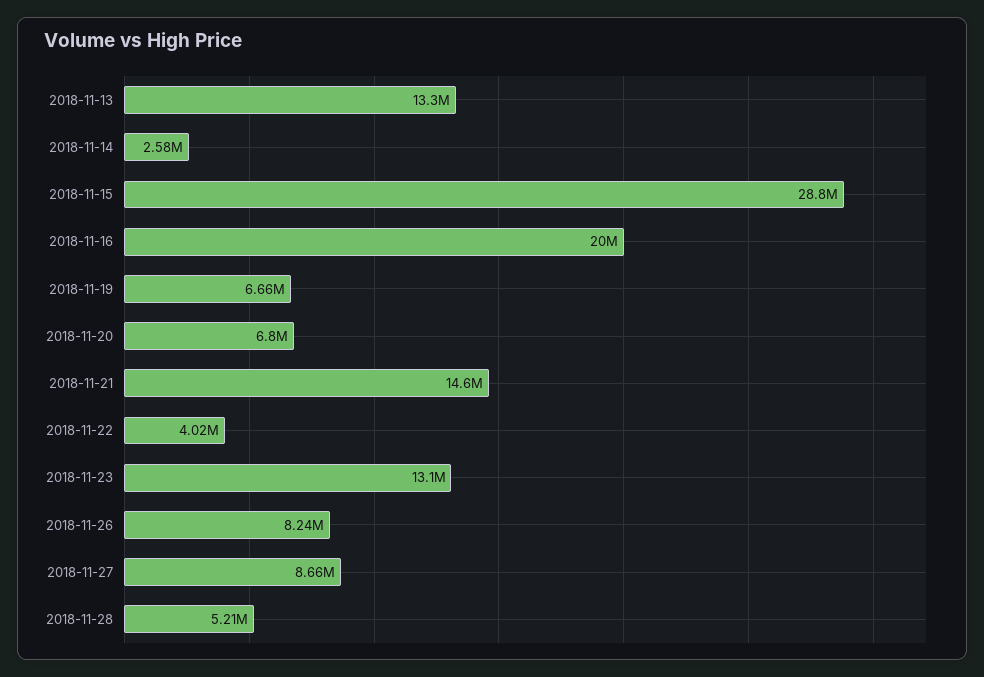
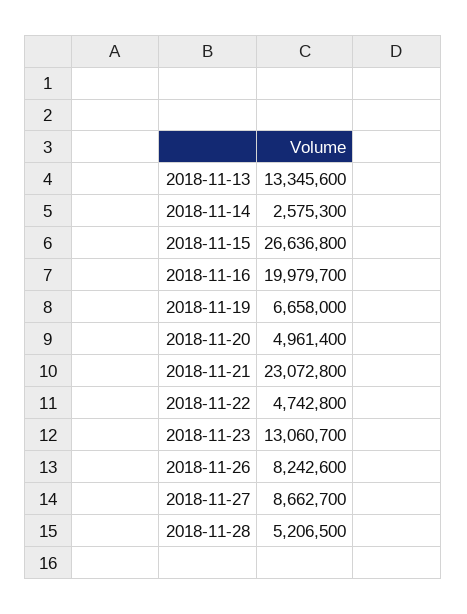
  {
    "2018-11-13": 13345600,
    "2018-11-14": 2575300,
-   "2018-11-15": 28800000,
+   "2018-11-15": 26636800,
    "2018-11-16": 19979700,
    "2018-11-19": 6658000,
-   "2018-11-20": 6800000,
+   "2018-11-20": 4961400,
-   "2018-11-21": 14600000,
+   "2018-11-21": 23072800,
-   "2018-11-22": 4020000,
+   "2018-11-22": 4742800,
    "2018-11-23": 13060700,
    "2018-11-26": 8242600,
    "2018-11-27": 8662700,
    "2018-11-28": 5206500
  }

